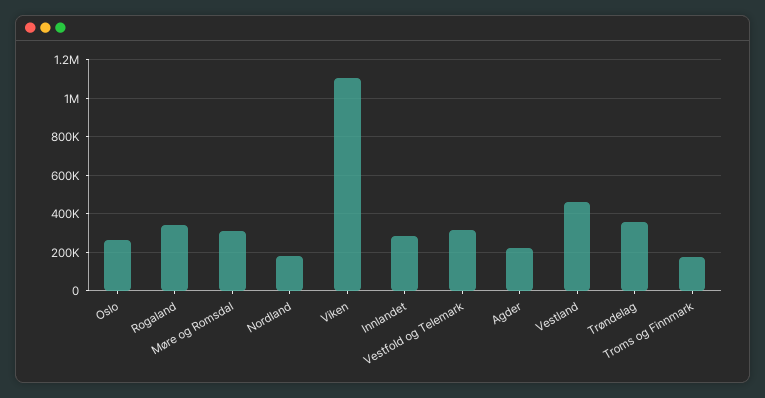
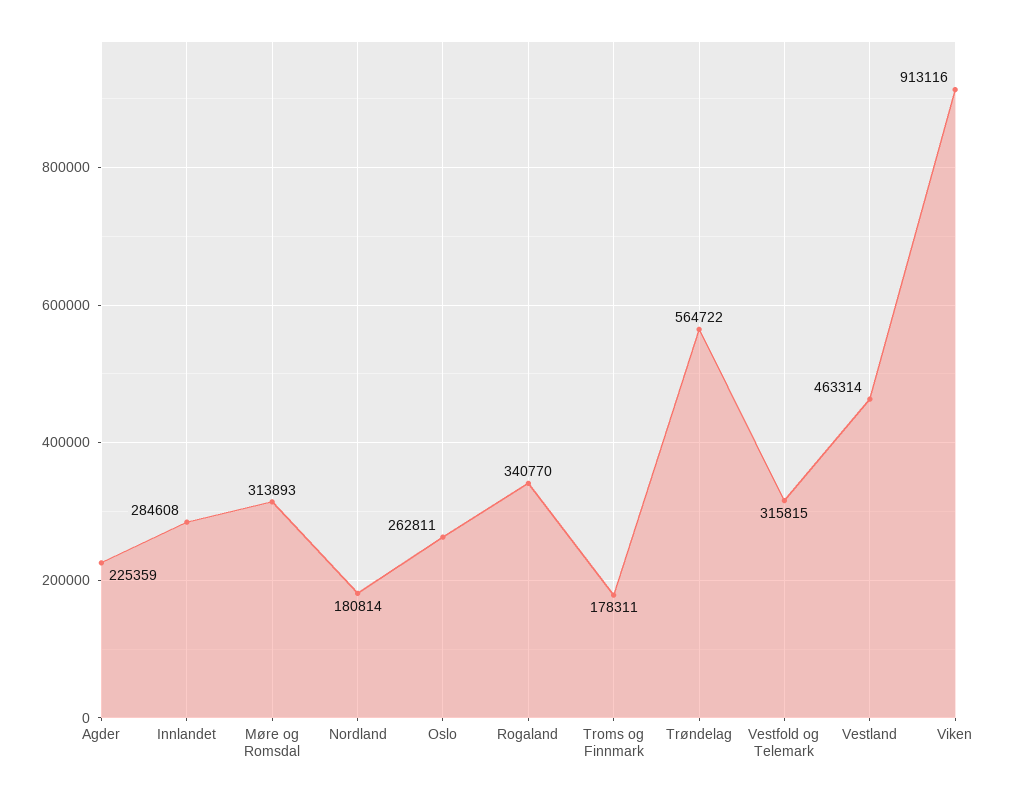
  {
    "Oslo": 262811,
    "Rogaland": 340770,
    "Møre og Romsdal": 313893,
    "Nordland": 180814,
-   "Viken": 1100000,
+   "Viken": 913116,
    "Innlandet": 284608,
    "Vestfold og Telemark": 315815,
    "Agder": 225359,
    "Vestland": 463314,
-   "Trøndelag": 350000,
+   "Trøndelag": 564722,
    "Troms og Finnmark": 178311
  }

